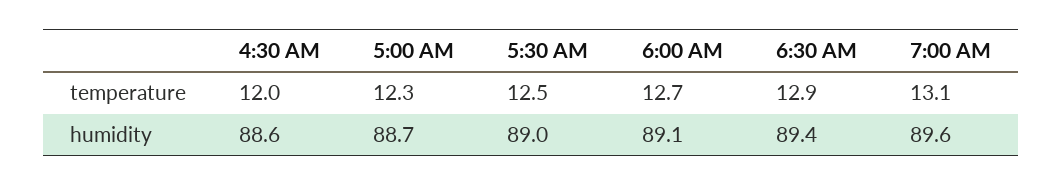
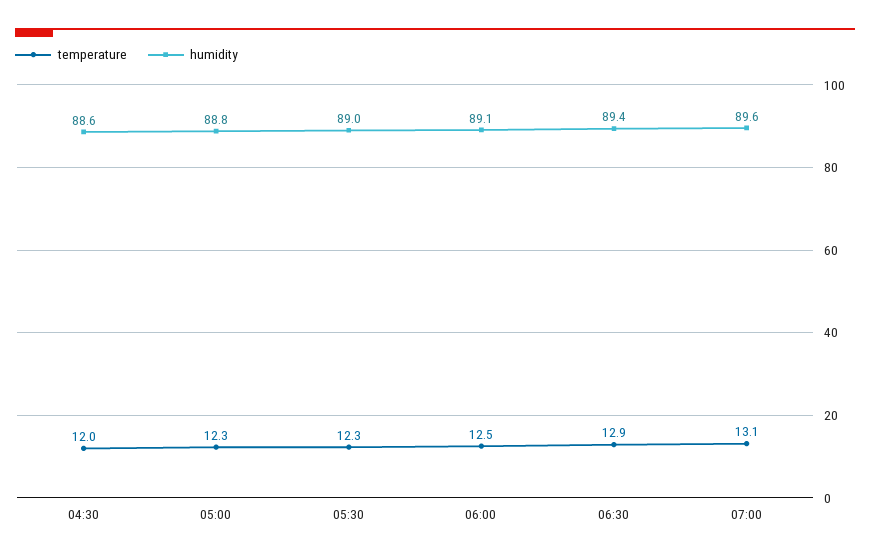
  {
    "temperature": {
      "4:30 AM": 12,
      "5:00 AM": 12.3,
-     "5:30 AM": 12.5,
+     "5:30 AM": 12.3,
-     "6:00 AM": 12.7,
+     "6:00 AM": 12.5,
      "6:30 AM": 12.9,
      "7:00 AM": 13.1
    },
    "humidity": {
      "4:30 AM": 88.6,
-     "5:00 AM": 88.7,
+     "5:00 AM": 88.8,
      "5:30 AM": 89,
      "6:00 AM": 89.1,
      "6:30 AM": 89.4,
      "7:00 AM": 89.6
    }
  }

